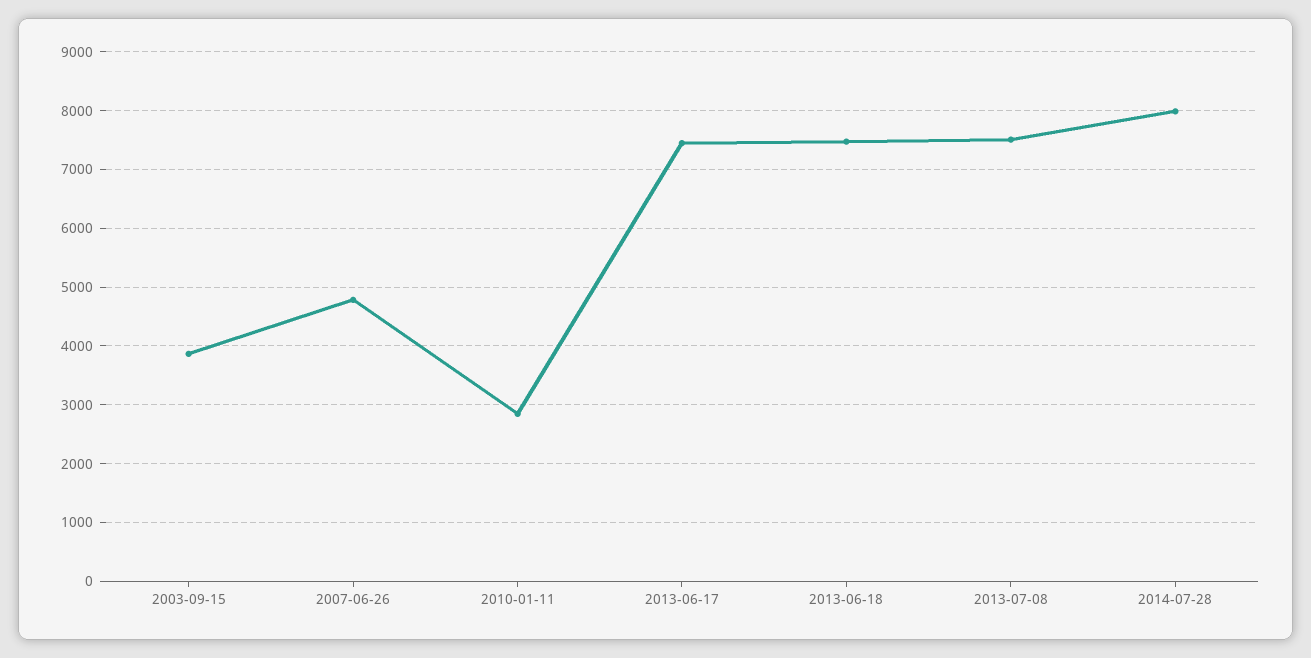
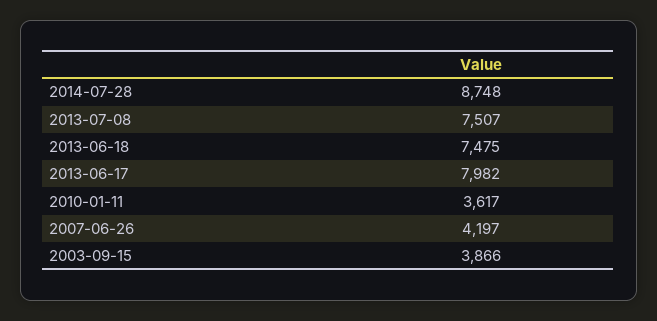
  {
    "2003-09-15": 3866,
-   "2007-06-26": 4800,
+   "2007-06-26": 4197,
-   "2010-01-11": 2800,
+   "2010-01-11": 3617,
-   "2013-06-17": 7400,
+   "2013-06-17": 7982,
    "2013-06-18": 7475,
    "2013-07-08": 7507,
-   "2014-07-28": 8000
+   "2014-07-28": 8748
  }

